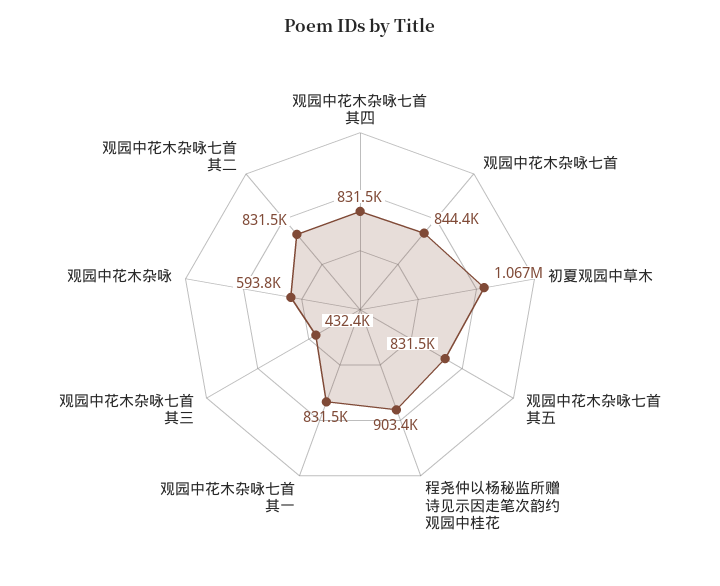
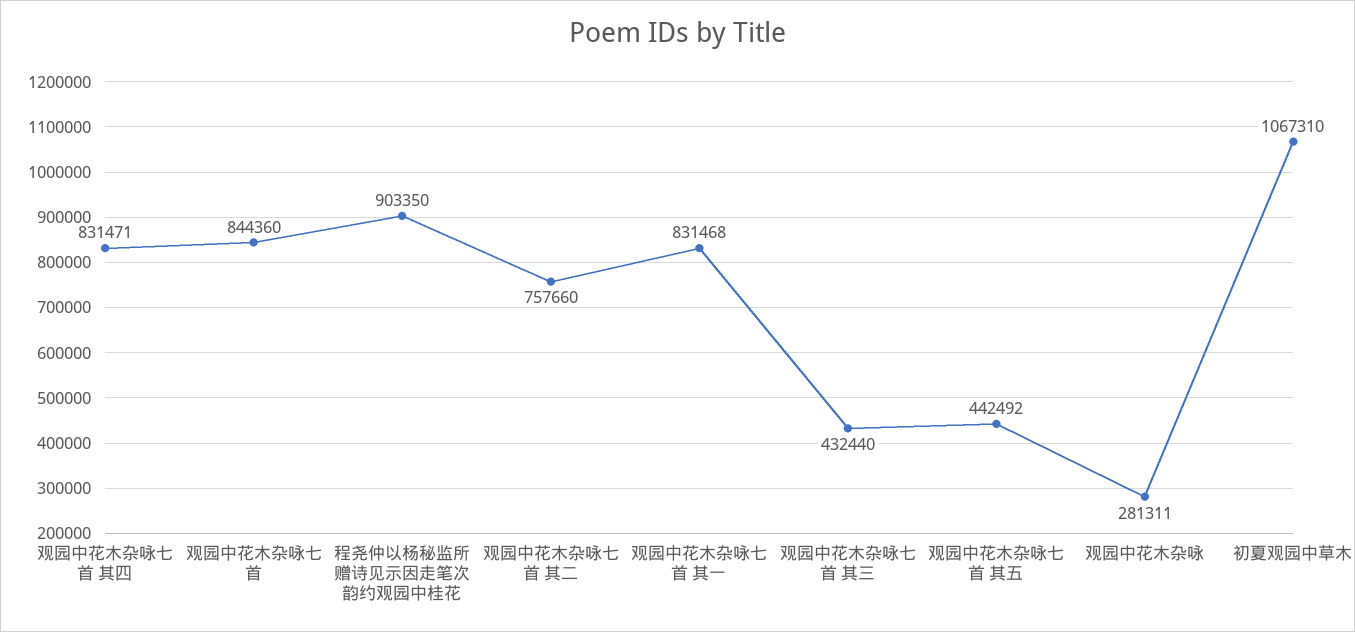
  {
    "观园中花木杂咏七首 其四": 831471,
    "观园中花木杂咏七首": 844360,
    "初夏观园中草木": 1067310,
-   "观园中花木杂咏七首 其五": 831500,
+   "观园中花木杂咏七首 其五": 442492,
    "程尧仲以杨秘监所赠诗见示因走笔次韵约观园中桂花": 903350,
    "观园中花木杂咏七首 其一": 831468,
    "观园中花木杂咏七首 其三": 432440,
-   "观园中花木杂咏": 593800,
+   "观园中花木杂咏": 281311,
-   "观园中花木杂咏七首 其二": 831500
+   "观园中花木杂咏七首 其二": 757660
  }

